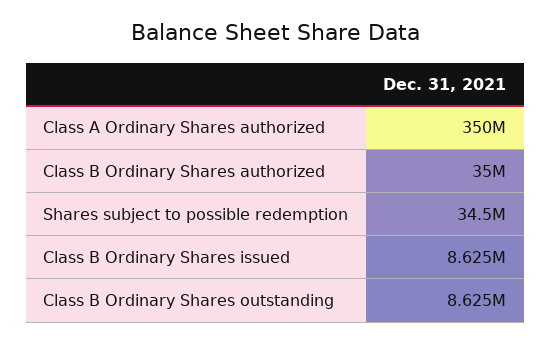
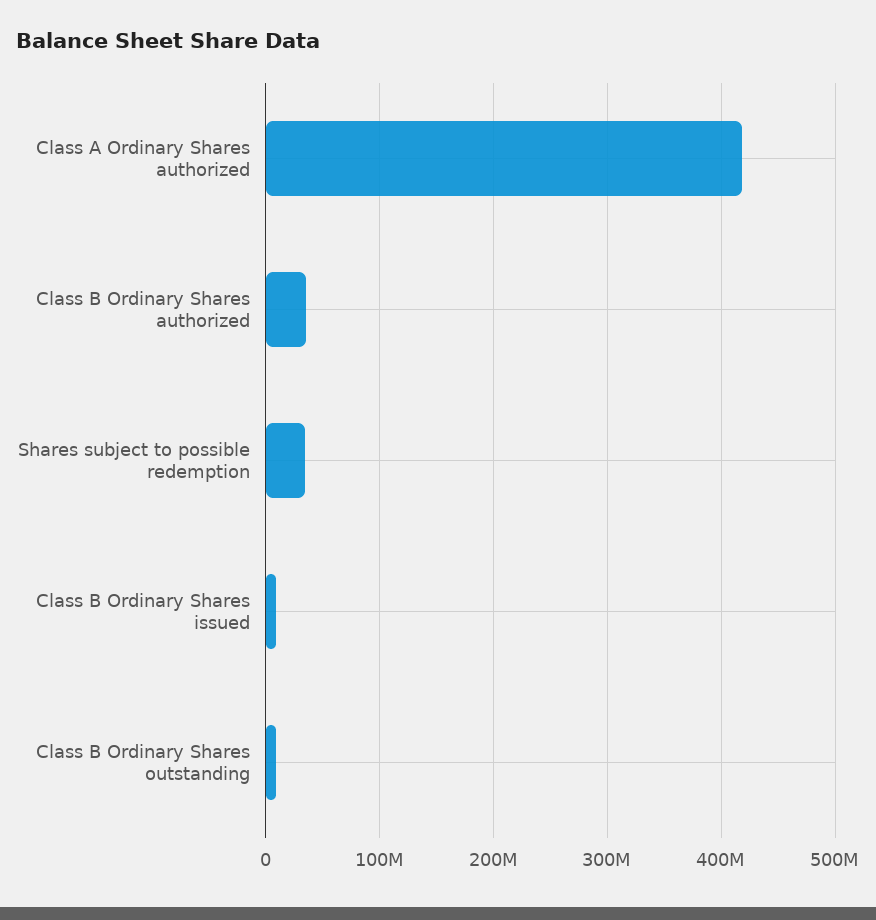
  {
-   "Class A Ordinary Shares authorized": 350000000,
+   "Class A Ordinary Shares authorized": 420000000,
    "Class B Ordinary Shares authorized": 35000000,
    "Shares subject to possible redemption": 34500000,
    "Class B Ordinary Shares issued": 8625000,
    "Class B Ordinary Shares outstanding": 8625000
  }

